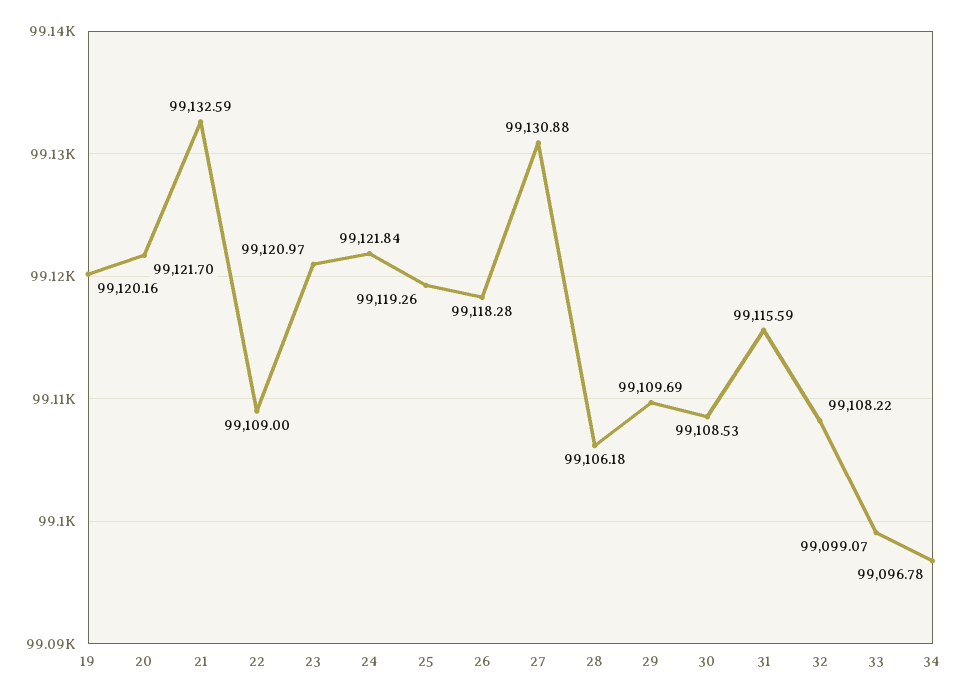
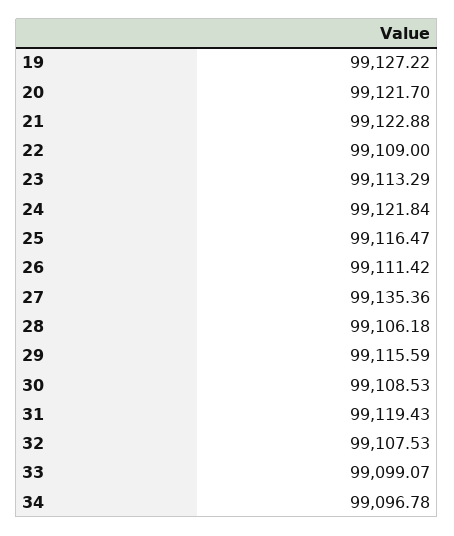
  {
-   "19": 99120.16,
+   "19": 99127.22,
    "20": 99121.7,
-   "21": 99132.59,
+   "21": 99122.88,
    "22": 99109,
-   "23": 99120.97,
+   "23": 99113.29,
    "24": 99121.84,
-   "25": 99119.26,
+   "25": 99116.47,
-   "26": 99118.28,
+   "26": 99111.42,
-   "27": 99130.88,
+   "27": 99135.36,
    "28": 99106.18,
-   "29": 99109.69,
+   "29": 99115.59,
    "30": 99108.53,
-   "31": 99115.59,
+   "31": 99119.43,
-   "32": 99108.22,
+   "32": 99107.53,
    "33": 99099.07,
    "34": 99096.78
  }

